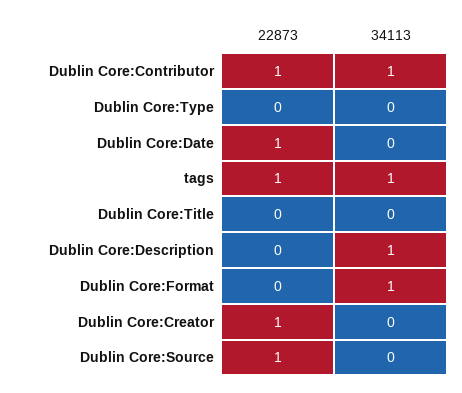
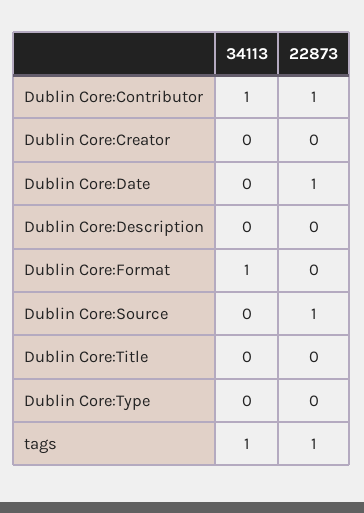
  {
    "22873": {
      "Dublin Core:Contributor": 1,
      "Dublin Core:Type": 0,
      "Dublin Core:Date": 1,
      "tags": 1,
      "Dublin Core:Title": 0,
      "Dublin Core:Description": 0,
      "Dublin Core:Format": 0,
-     "Dublin Core:Creator": 1,
+     "Dublin Core:Creator": 0,
      "Dublin Core:Source": 1
    },
    "34113": {
      "Dublin Core:Contributor": 1,
      "Dublin Core:Type": 0,
      "Dublin Core:Date": 0,
      "tags": 1,
      "Dublin Core:Title": 0,
-     "Dublin Core:Description": 1,
+     "Dublin Core:Description": 0,
      "Dublin Core:Format": 1,
      "Dublin Core:Creator": 0,
      "Dublin Core:Source": 0
    }
  }

